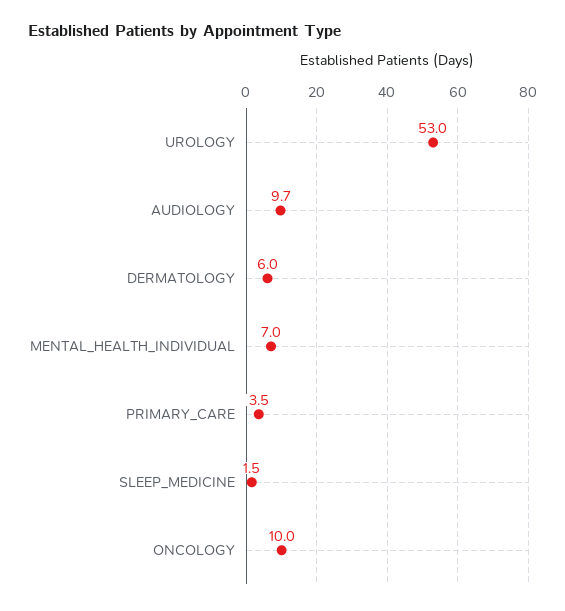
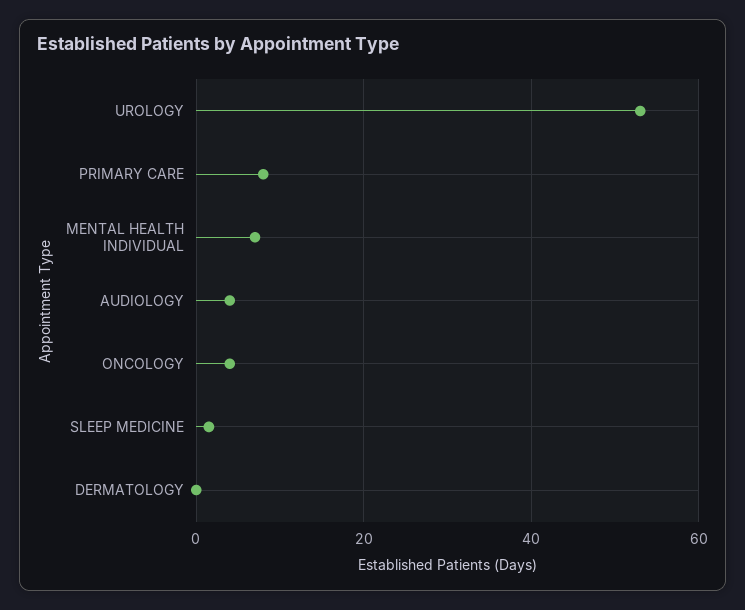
  {
    "UROLOGY": 53,
-   "AUDIOLOGY": 9.7,
+   "AUDIOLOGY": 4,
-   "DERMATOLOGY": 6,
+   "DERMATOLOGY": 0,
    "MENTAL_HEALTH_INDIVIDUAL": 7,
-   "PRIMARY_CARE": 3.5,
+   "PRIMARY_CARE": 8,
    "SLEEP_MEDICINE": 1.5,
-   "ONCOLOGY": 10
+   "ONCOLOGY": 4
  }

